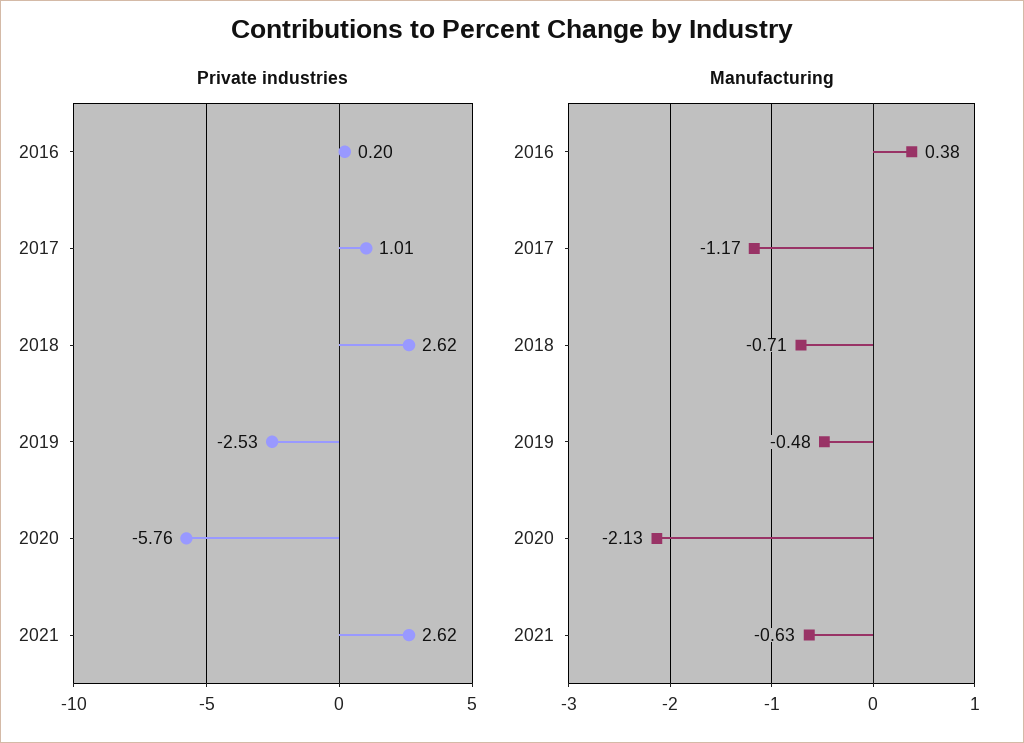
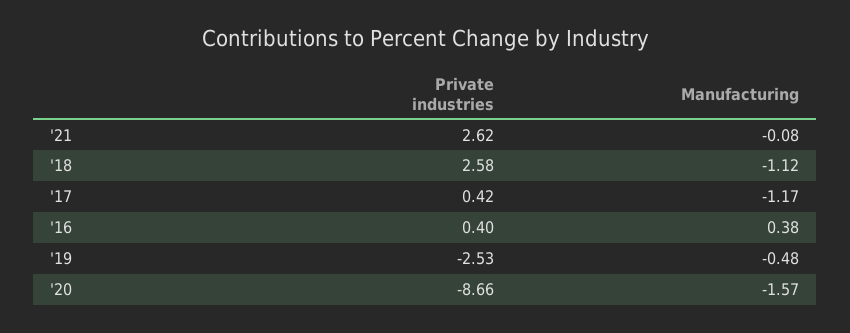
  {
    "Private industries": {
-     "2016": 0.2,
+     "2016": 0.4,
-     "2017": 1.01,
+     "2017": 0.42,
-     "2018": 2.62,
+     "2018": 2.58,
      "2019": -2.53,
-     "2020": -5.76,
+     "2020": -8.66,
      "2021": 2.62
    },
    "Manufacturing": {
      "2016": 0.38,
      "2017": -1.17,
-     "2018": -0.71,
+     "2018": -1.12,
      "2019": -0.48,
-     "2020": -2.13,
+     "2020": -1.57,
-     "2021": -0.63
+     "2021": -0.08
    }
  }

